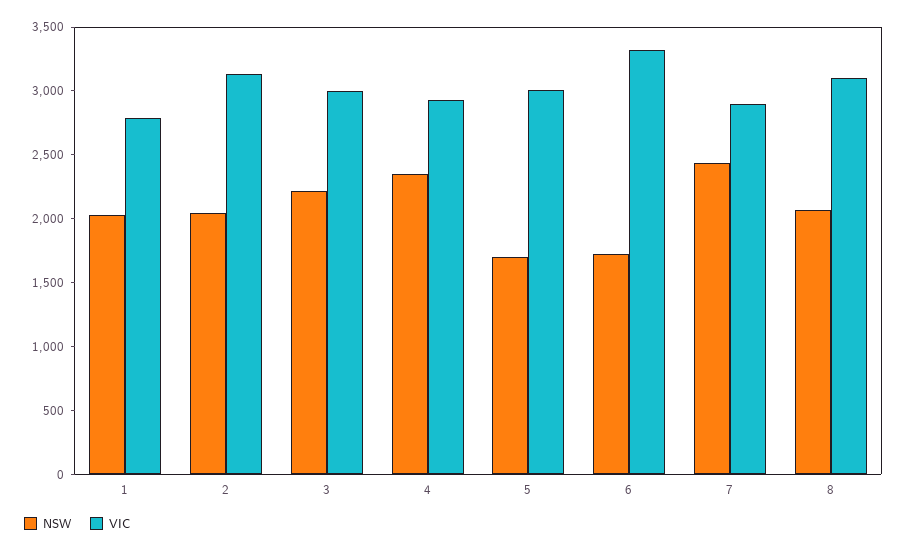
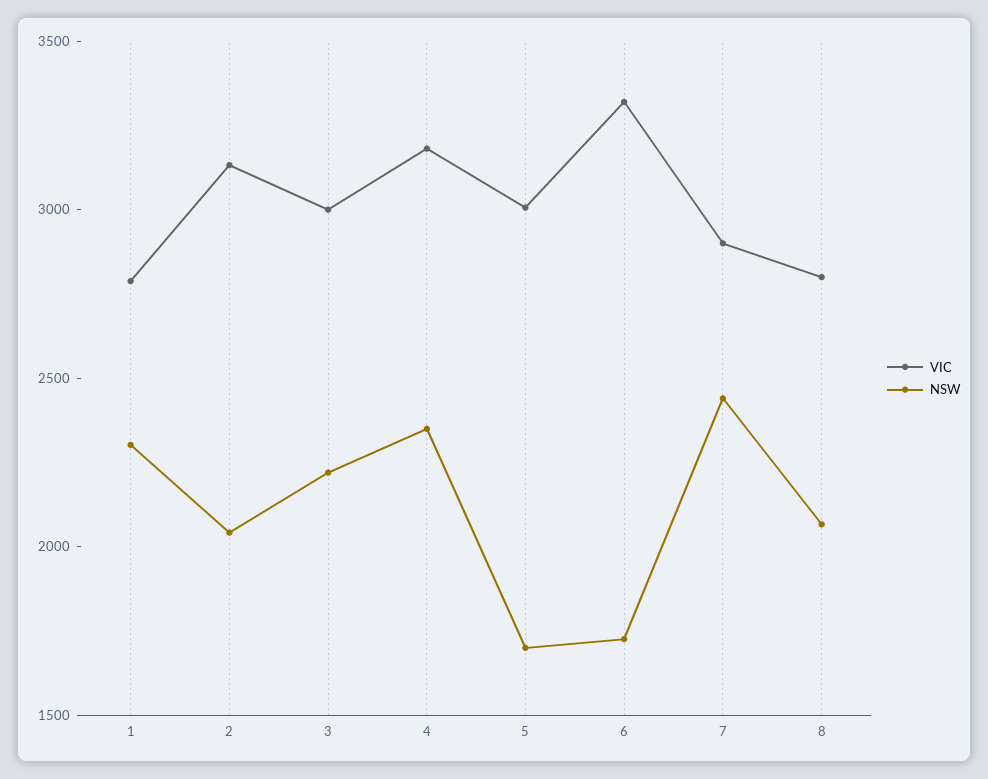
  {
    "NSW": {
-     "1": 2000,
+     "1": 2300,
      "2": 2000,
      "3": 2200,
      "4": 2400,
      "5": 1700,
      "6": 1700,
      "7": 2400,
      "8": 2100
    },
    "VIC": {
      "1": 2800,
      "2": 3100,
      "3": 3000,
-     "4": 2900,
+     "4": 3200,
      "5": 3000,
      "6": 3300,
      "7": 2900,
-     "8": 3100
+     "8": 2800
    }
  }

